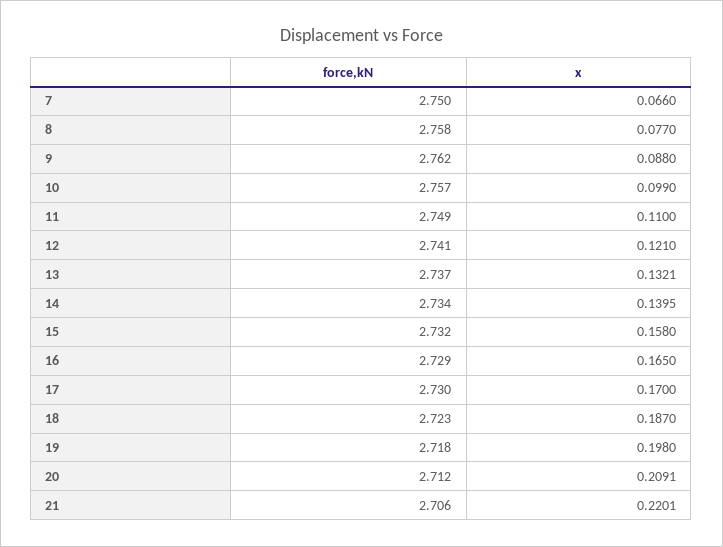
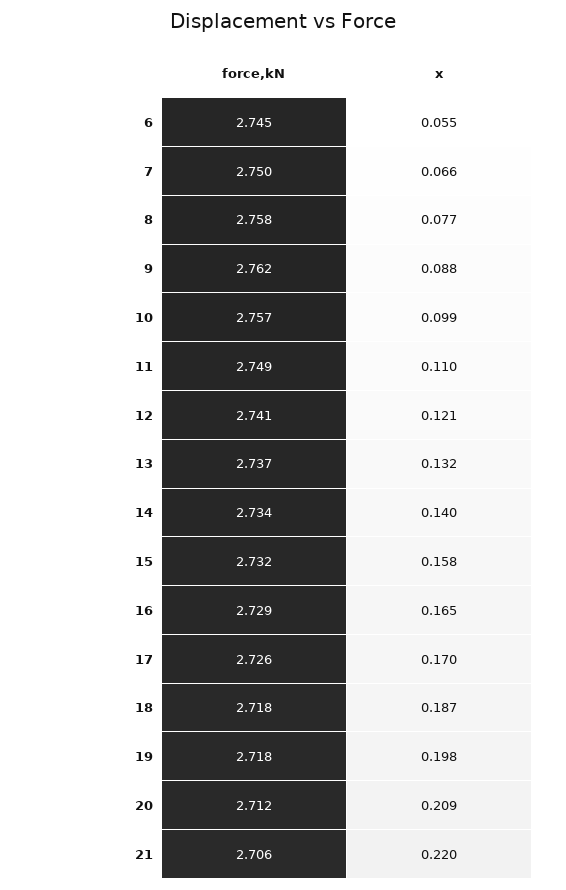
  {
    "force,kN": {
      "7": 2.75,
      "8": 2.758,
      "9": 2.762,
      "10": 2.757,
      "11": 2.749,
      "12": 2.741,
      "13": 2.737,
      "14": 2.734,
      "15": 2.732,
      "16": 2.729,
-     "17": 2.73,
+     "17": 2.726,
-     "18": 2.723,
+     "18": 2.718,
      "19": 2.718,
      "20": 2.712,
-     "21": 2.706
+     "21": 2.706,
+     "6": 2.745
    },
    "x": {
      "7": 0.066,
      "8": 0.077,
      "9": 0.088,
      "10": 0.099,
      "11": 0.11,
      "12": 0.121,
      "13": 0.1321,
      "14": 0.1395,
      "15": 0.158,
      "16": 0.165,
      "17": 0.17,
      "18": 0.187,
      "19": 0.198,
      "20": 0.2091,
-     "21": 0.2201
+     "21": 0.2201,
+     "6": 0.055
    }
  }

